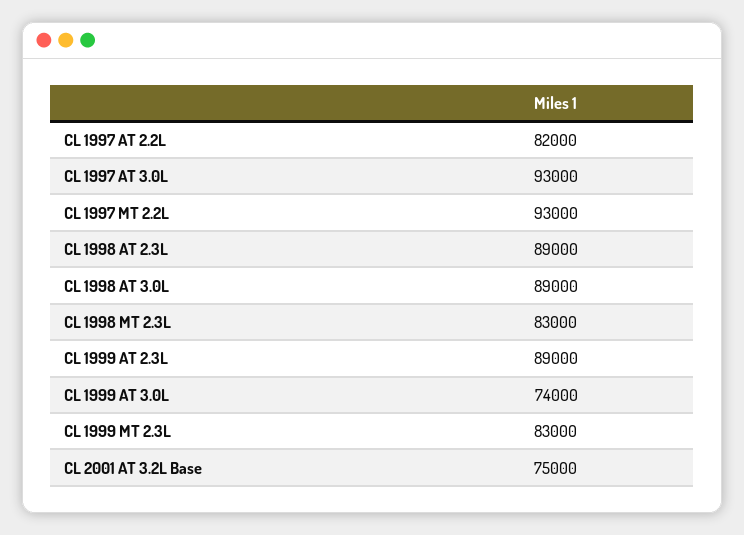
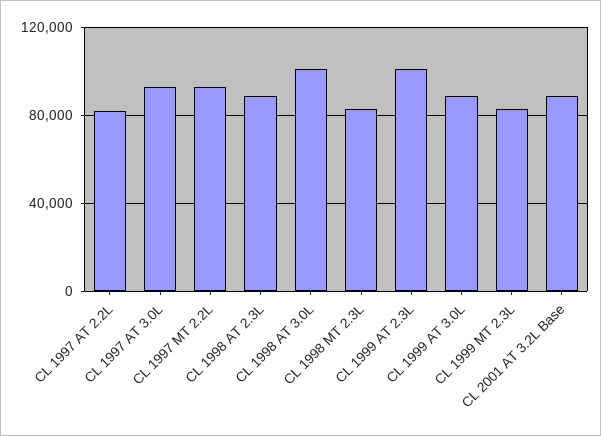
  {
    "CL 1997 AT 2.2L": 82000,
    "CL 1997 AT 3.0L": 93000,
    "CL 1997 MT 2.2L": 93000,
    "CL 1998 AT 2.3L": 89000,
-   "CL 1998 AT 3.0L": 89000,
+   "CL 1998 AT 3.0L": 100000,
    "CL 1998 MT 2.3L": 83000,
-   "CL 1999 AT 2.3L": 89000,
+   "CL 1999 AT 2.3L": 100000,
-   "CL 1999 AT 3.0L": 74000,
+   "CL 1999 AT 3.0L": 90000,
    "CL 1999 MT 2.3L": 83000,
-   "CL 2001 AT 3.2L Base": 75000
+   "CL 2001 AT 3.2L Base": 90000
  }

